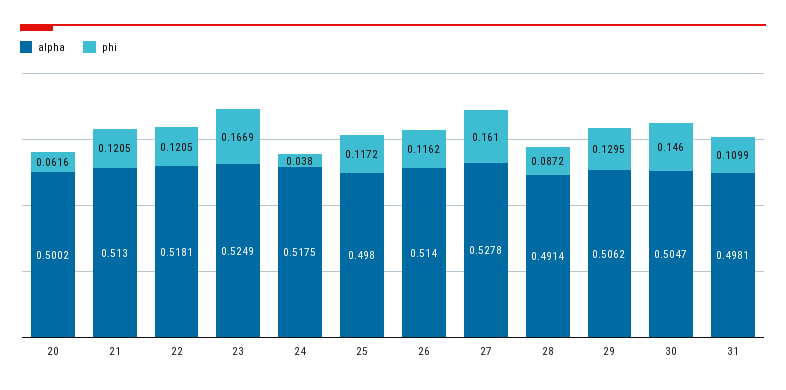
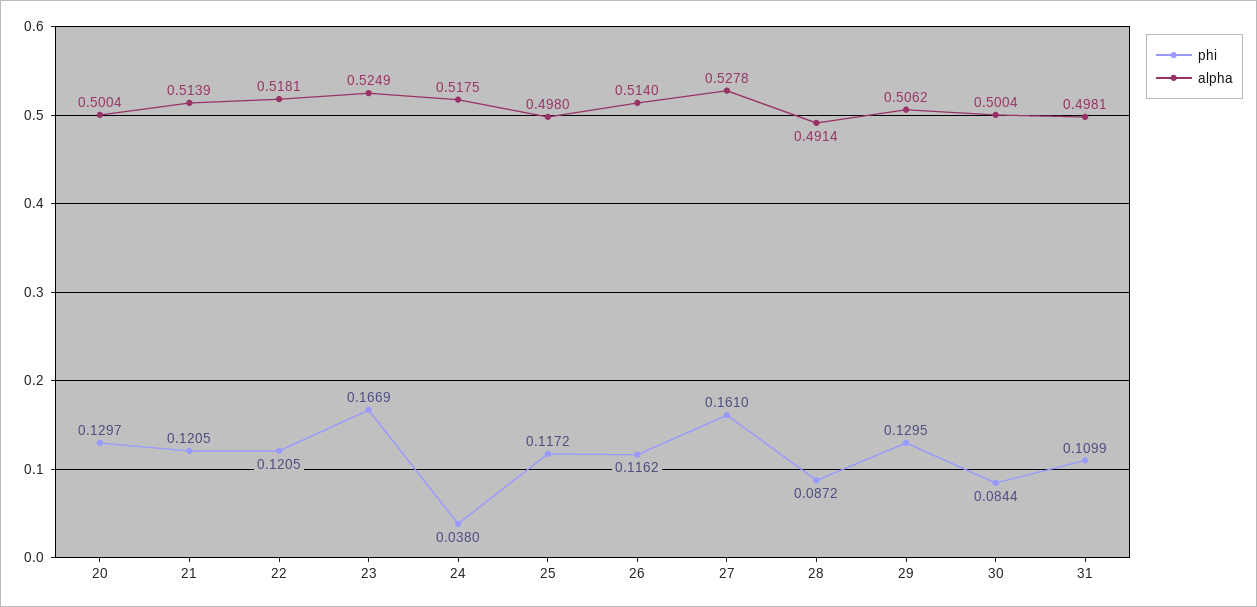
  {
    "alpha": {
-     "20": 0.5002,
+     "20": 0.5004,
-     "21": 0.513,
+     "21": 0.5139,
      "22": 0.5181,
      "23": 0.5249,
      "24": 0.5175,
      "25": 0.498,
      "26": 0.514,
      "27": 0.5278,
      "28": 0.4914,
      "29": 0.5062,
-     "30": 0.5047,
+     "30": 0.5004,
      "31": 0.4981
    },
    "phi": {
-     "20": 0.0616,
+     "20": 0.1297,
      "21": 0.1205,
      "22": 0.1205,
      "23": 0.1669,
      "24": 0.038,
      "25": 0.1172,
      "26": 0.1162,
      "27": 0.161,
      "28": 0.0872,
      "29": 0.1295,
-     "30": 0.146,
+     "30": 0.0844,
      "31": 0.1099
    }
  }

